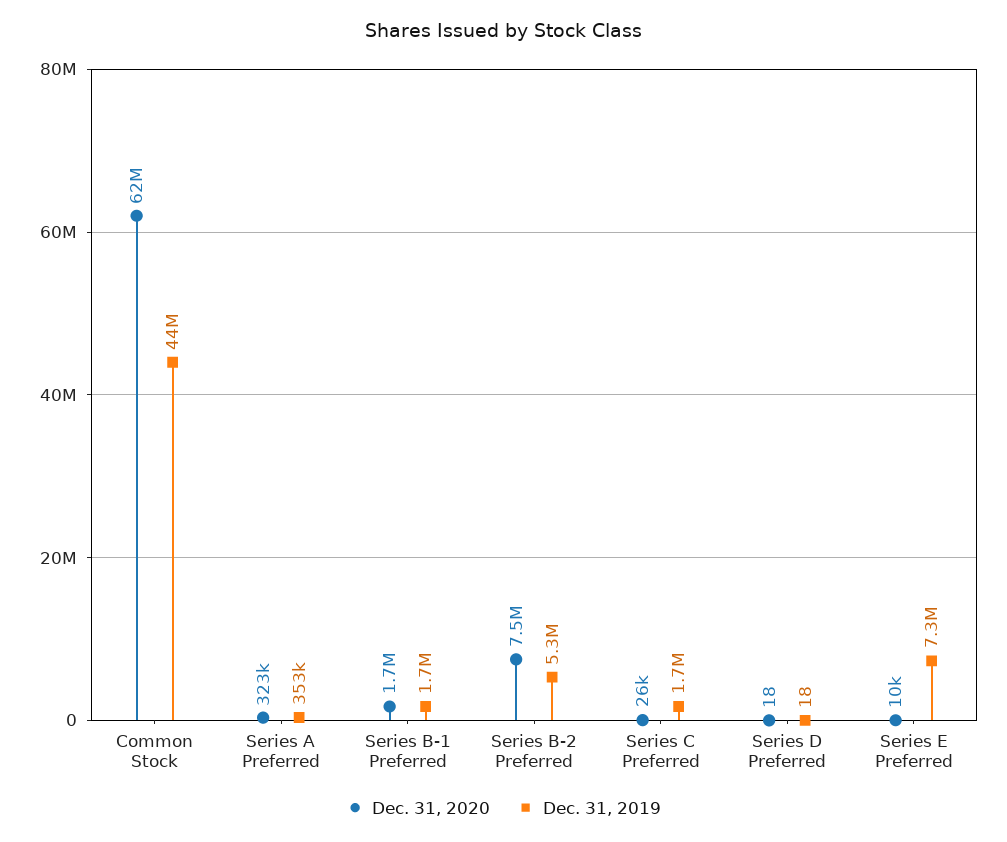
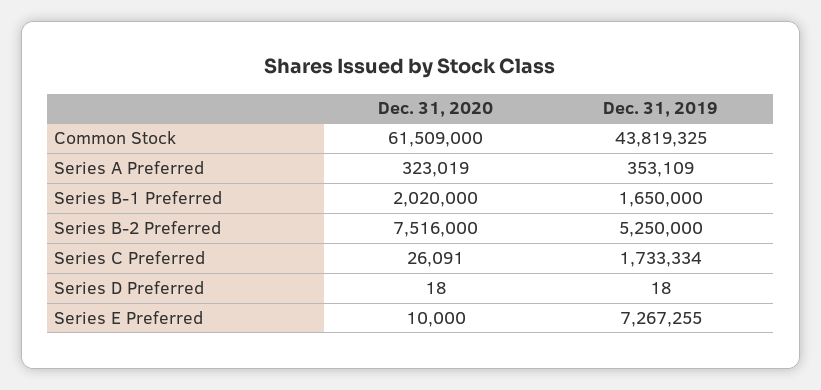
  {
    "Dec. 31, 2020": {
      "Common Stock": 61509000,
      "Series A Preferred": 323019,
-     "Series B-1 Preferred": 1700000,
+     "Series B-1 Preferred": 2020000,
      "Series B-2 Preferred": 7516000,
      "Series C Preferred": 26091,
      "Series D Preferred": 18,
      "Series E Preferred": 10000
    },
    "Dec. 31, 2019": {
      "Common Stock": 43819325,
      "Series A Preferred": 353109,
      "Series B-1 Preferred": 1650000,
      "Series B-2 Preferred": 5250000,
      "Series C Preferred": 1733334,
      "Series D Preferred": 18,
      "Series E Preferred": 7267255
    }
  }

